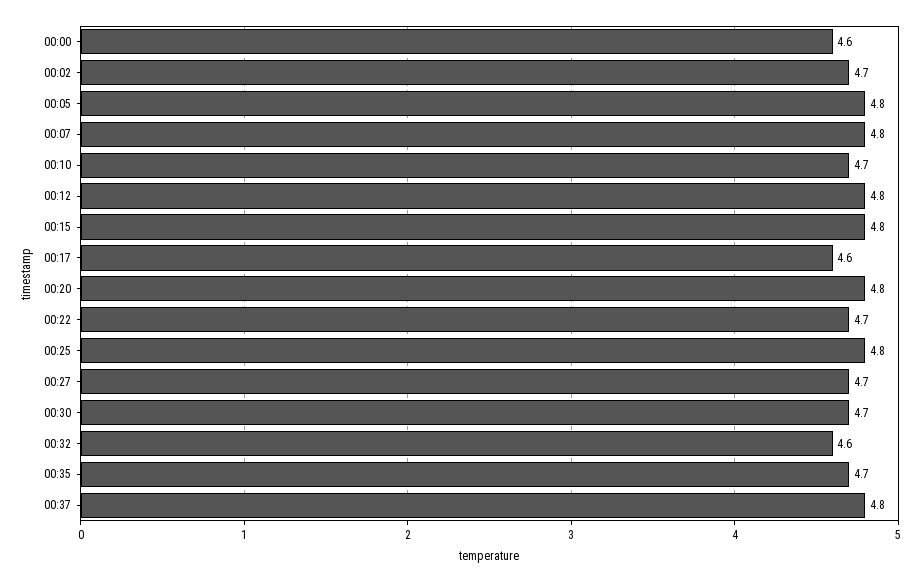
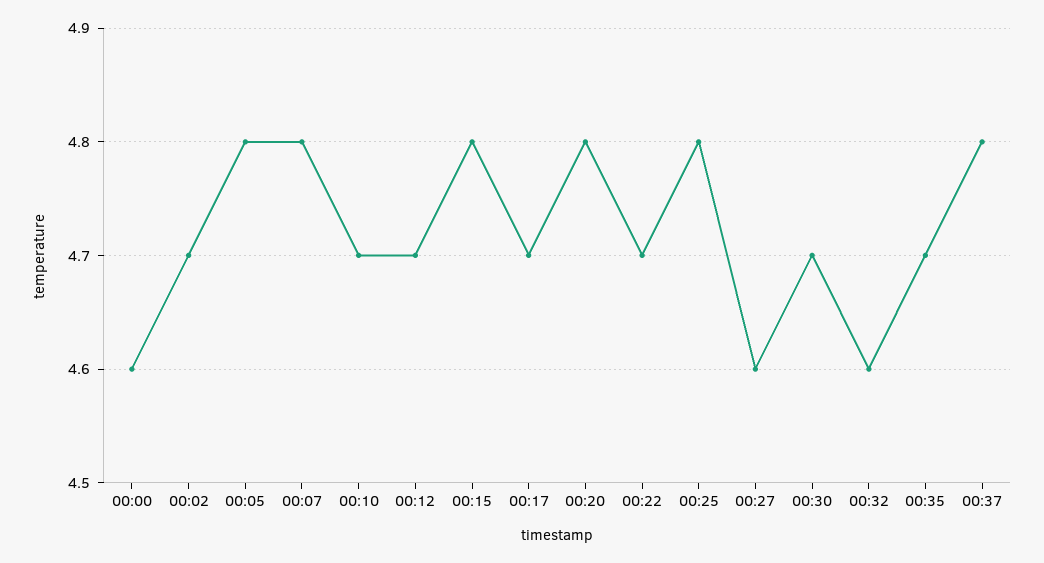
  {
    "00:00": 4.6,
    "00:02": 4.7,
    "00:05": 4.8,
    "00:07": 4.8,
    "00:10": 4.7,
-   "00:12": 4.8,
+   "00:12": 4.7,
    "00:15": 4.8,
-   "00:17": 4.6,
+   "00:17": 4.7,
    "00:20": 4.8,
    "00:22": 4.7,
    "00:25": 4.8,
-   "00:27": 4.7,
+   "00:27": 4.6,
    "00:30": 4.7,
    "00:32": 4.6,
    "00:35": 4.7,
    "00:37": 4.8
  }

